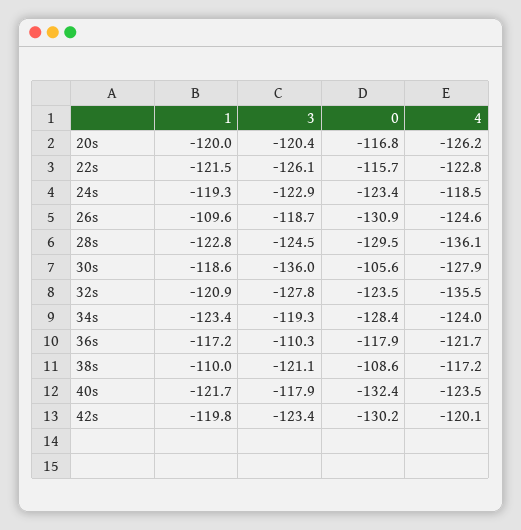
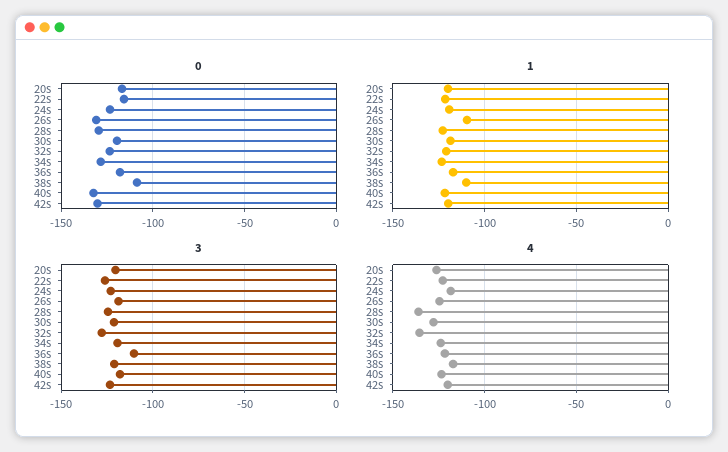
  {
    "1": {
      "20s": -120,
      "22s": -121.5,
      "24s": -119.3,
      "26s": -109.6,
      "28s": -122.8,
      "30s": -118.6,
      "32s": -120.9,
      "34s": -123.4,
      "36s": -117.2,
      "38s": -110,
      "40s": -121.7,
      "42s": -119.8
    },
    "3": {
      "20s": -120.4,
      "22s": -126.1,
      "24s": -122.9,
      "26s": -118.7,
      "28s": -124.5,
-     "30s": -136,
+     "30s": -120,
      "32s": -127.8,
      "34s": -119.3,
      "36s": -110.3,
      "38s": -121.1,
      "40s": -117.9,
      "42s": -123.4
    },
    "0": {
      "20s": -116.8,
      "22s": -115.7,
      "24s": -123.4,
      "26s": -130.9,
      "28s": -129.5,
-     "30s": -105.6,
+     "30s": -120,
      "32s": -123.5,
      "34s": -128.4,
      "36s": -117.9,
      "38s": -108.6,
      "40s": -132.4,
      "42s": -130.2
    },
    "4": {
      "20s": -126.2,
      "22s": -122.8,
      "24s": -118.5,
      "26s": -124.6,
      "28s": -136.1,
      "30s": -127.9,
      "32s": -135.5,
      "34s": -124,
      "36s": -121.7,
      "38s": -117.2,
      "40s": -123.5,
      "42s": -120.1
    }
  }

